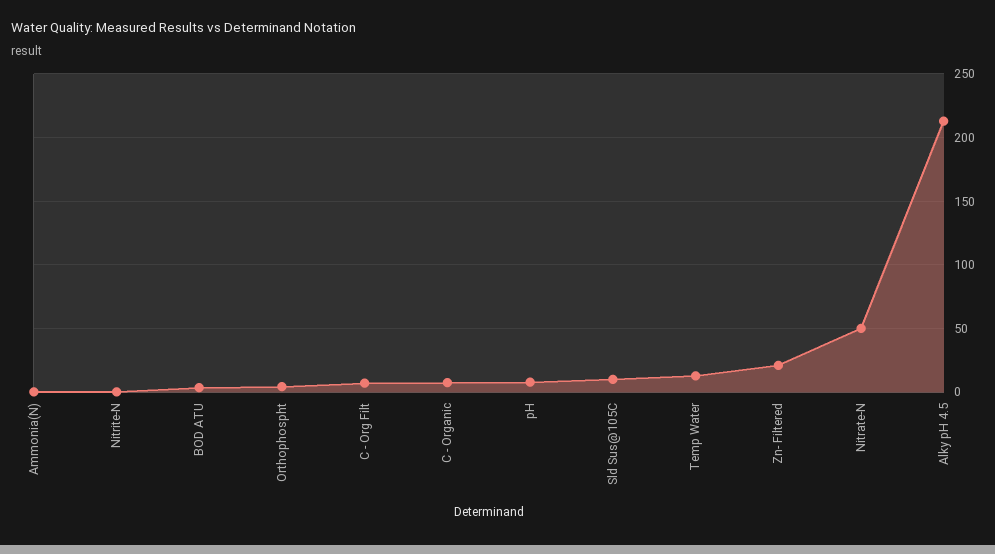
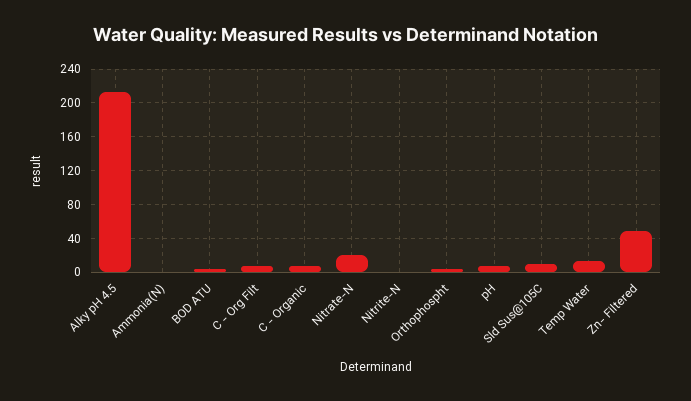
  {
    "Ammonia(N)": 0,
    "Nitrite-N": 0,
    "BOD ATU": 5,
    "Orthophospht": 5,
    "C - Org Filt": 5,
    "C - Organic": 5,
    "pH": 10,
    "Sld Sus@105C": 10,
    "Temp Water": 15,
-   "Zn- Filtered": 20,
+   "Zn- Filtered": 50,
-   "Nitrate-N": 50,
+   "Nitrate-N": 20,
    "Alky pH 4.5": 215
  }

